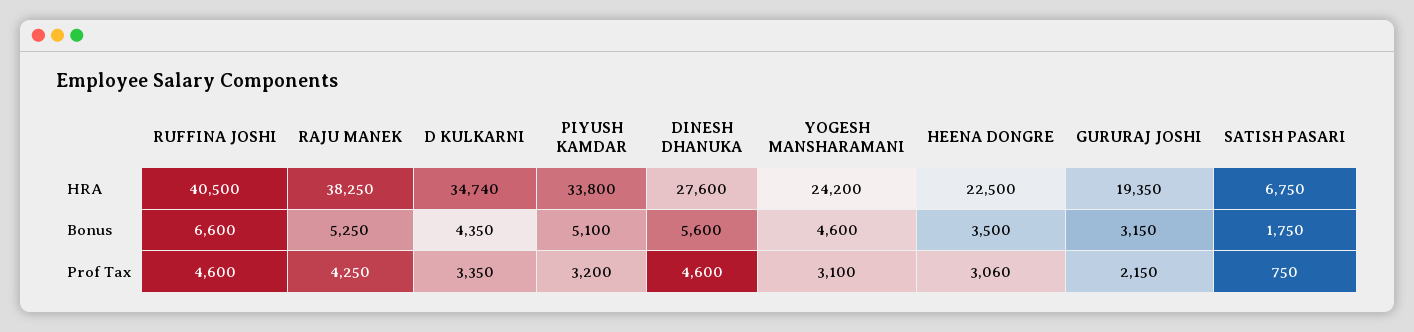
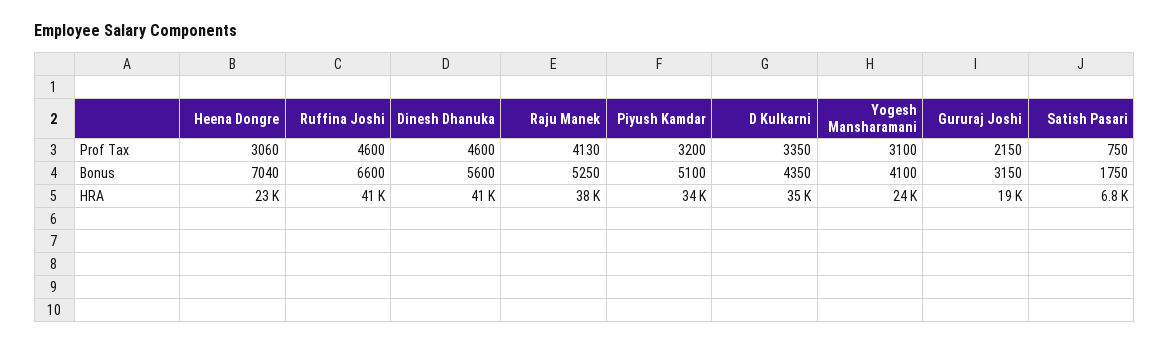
  {
    "RUFFINA JOSHI": {
      "HRA": 40500,
      "Bonus": 6600,
      "Prof Tax": 4600
    },
    "RAJU MANEK": {
      "HRA": 38250,
      "Bonus": 5250,
-     "Prof Tax": 4250
+     "Prof Tax": 4130
    },
    "D KULKARNI": {
      "HRA": 34740,
      "Bonus": 4350,
      "Prof Tax": 3350
    },
    "PIYUSH KAMDAR": {
      "HRA": 33800,
      "Bonus": 5100,
      "Prof Tax": 3200
    },
    "DINESH DHANUKA": {
-     "HRA": 27600,
+     "HRA": 41000,
      "Bonus": 5600,
      "Prof Tax": 4600
    },
    "YOGESH MANSHARAMANI": {
      "HRA": 24200,
-     "Bonus": 4600,
+     "Bonus": 4100,
      "Prof Tax": 3100
    },
    "HEENA DONGRE": {
      "HRA": 22500,
-     "Bonus": 3500,
+     "Bonus": 7040,
      "Prof Tax": 3060
    },
    "GURURAJ JOSHI": {
      "HRA": 19350,
      "Bonus": 3150,
      "Prof Tax": 2150
    },
    "SATISH PASARI": {
      "HRA": 6750,
      "Bonus": 1750,
      "Prof Tax": 750
    }
  }

